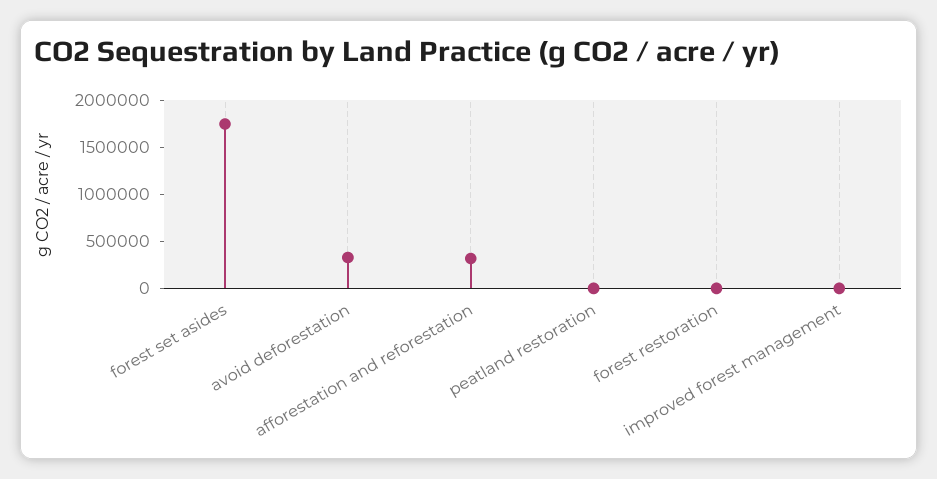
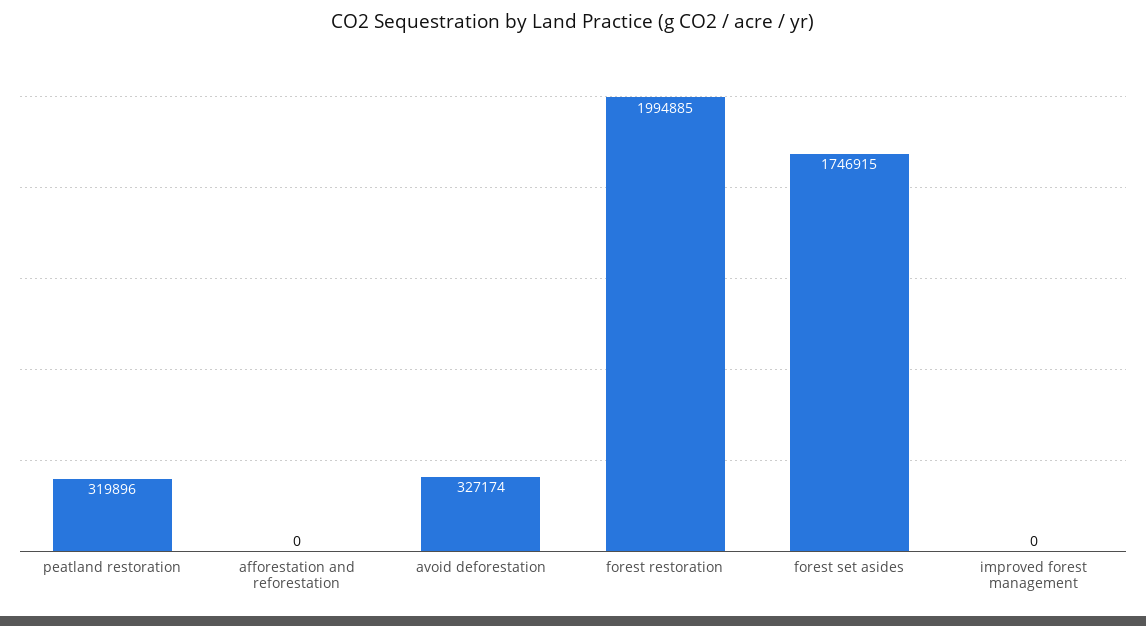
  {
    "forest set asides": 1746915,
    "avoid deforestation": 327174,
-   "afforestation and reforestation": 300000,
+   "afforestation and reforestation": 0,
-   "peatland restoration": 0,
+   "peatland restoration": 319896,
-   "forest restoration": 0,
+   "forest restoration": 1994885,
    "improved forest management": 0
  }

